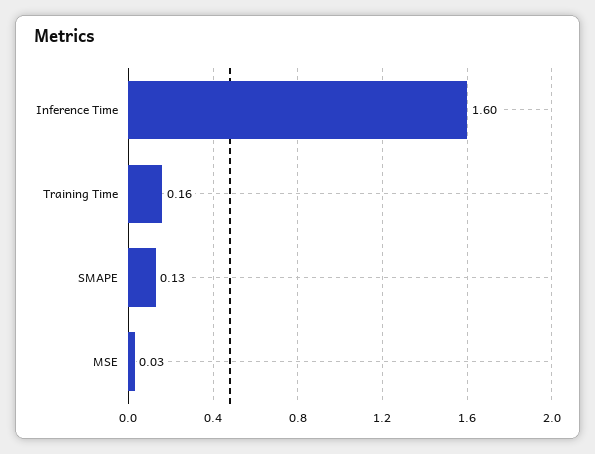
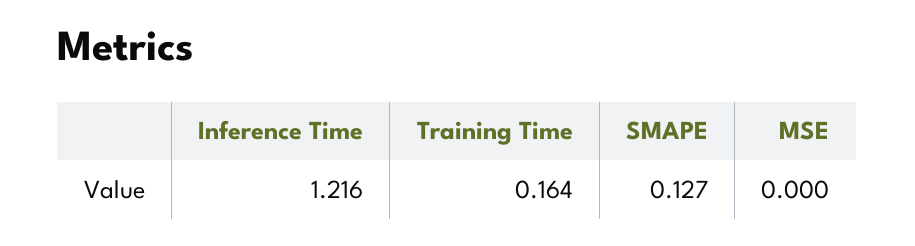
  {
-   "Inference Time": 1.6,
+   "Inference Time": 1.216,
    "Training Time": 0.164,
    "SMAPE": 0.127,
-   "MSE": 0.03
+   "MSE": 0
  }

